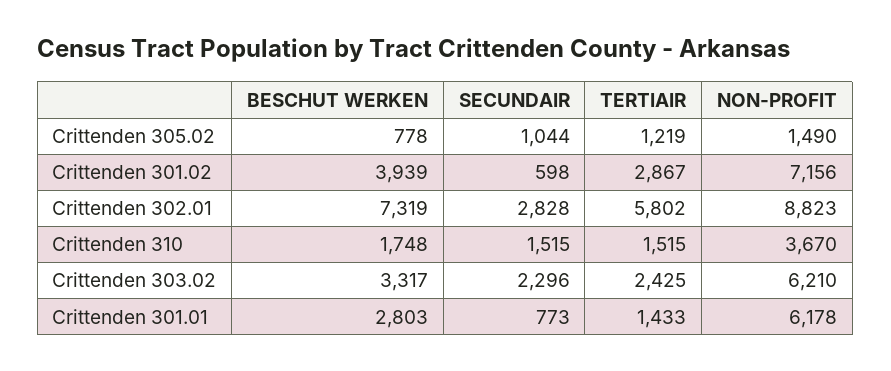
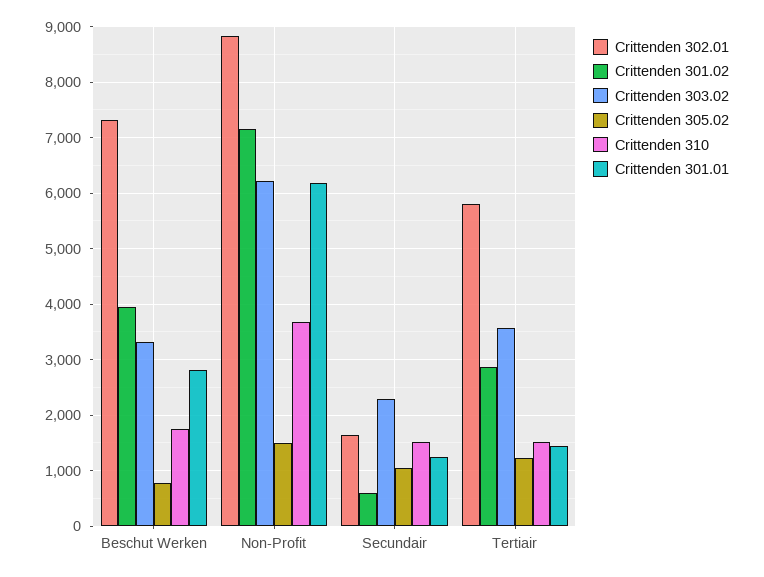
  {
    "Crittenden 305.02": {
      "BESCHUT WERKEN": 778,
      "SECUNDAIR": 1044,
      "TERTIAIR": 1219,
      "NON-PROFIT": 1490
    },
    "Crittenden 301.02": {
      "BESCHUT WERKEN": 3939,
      "SECUNDAIR": 598,
      "TERTIAIR": 2867,
      "NON-PROFIT": 7156
    },
    "Crittenden 302.01": {
      "BESCHUT WERKEN": 7319,
-     "SECUNDAIR": 2828,
+     "SECUNDAIR": 1600,
      "TERTIAIR": 5802,
      "NON-PROFIT": 8823
    },
    "Crittenden 310": {
      "BESCHUT WERKEN": 1748,
      "SECUNDAIR": 1515,
      "TERTIAIR": 1515,
      "NON-PROFIT": 3670
    },
    "Crittenden 303.02": {
      "BESCHUT WERKEN": 3317,
      "SECUNDAIR": 2296,
-     "TERTIAIR": 2425,
+     "TERTIAIR": 3600,
      "NON-PROFIT": 6210
    },
    "Crittenden 301.01": {
      "BESCHUT WERKEN": 2803,
-     "SECUNDAIR": 773,
+     "SECUNDAIR": 1200,
      "TERTIAIR": 1433,
      "NON-PROFIT": 6178
    }
  }

